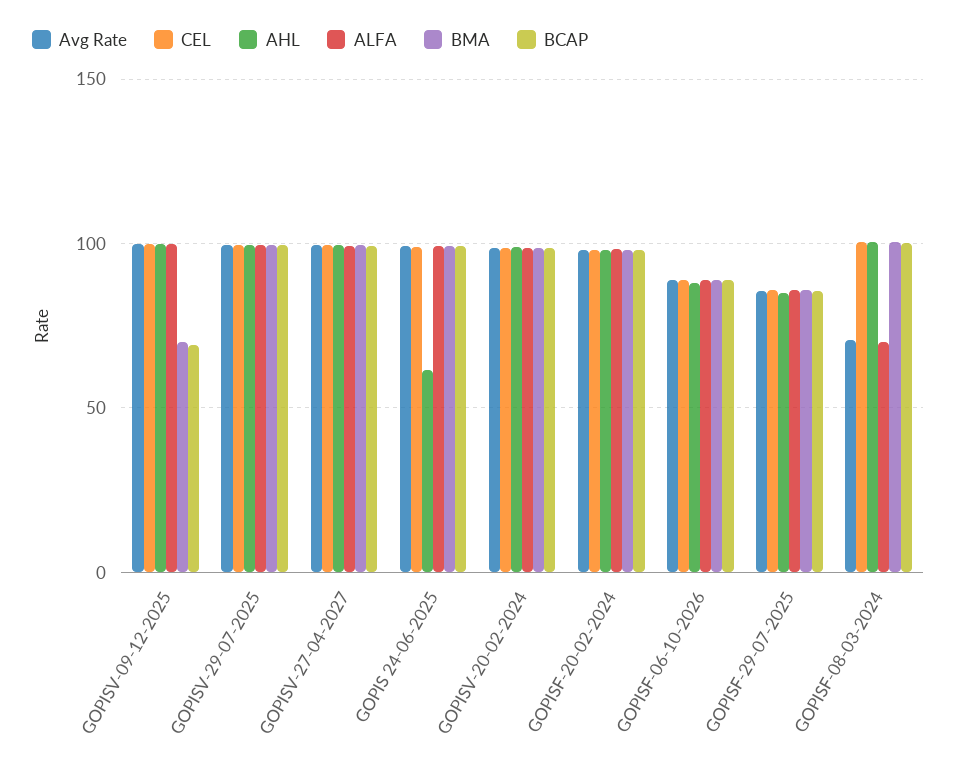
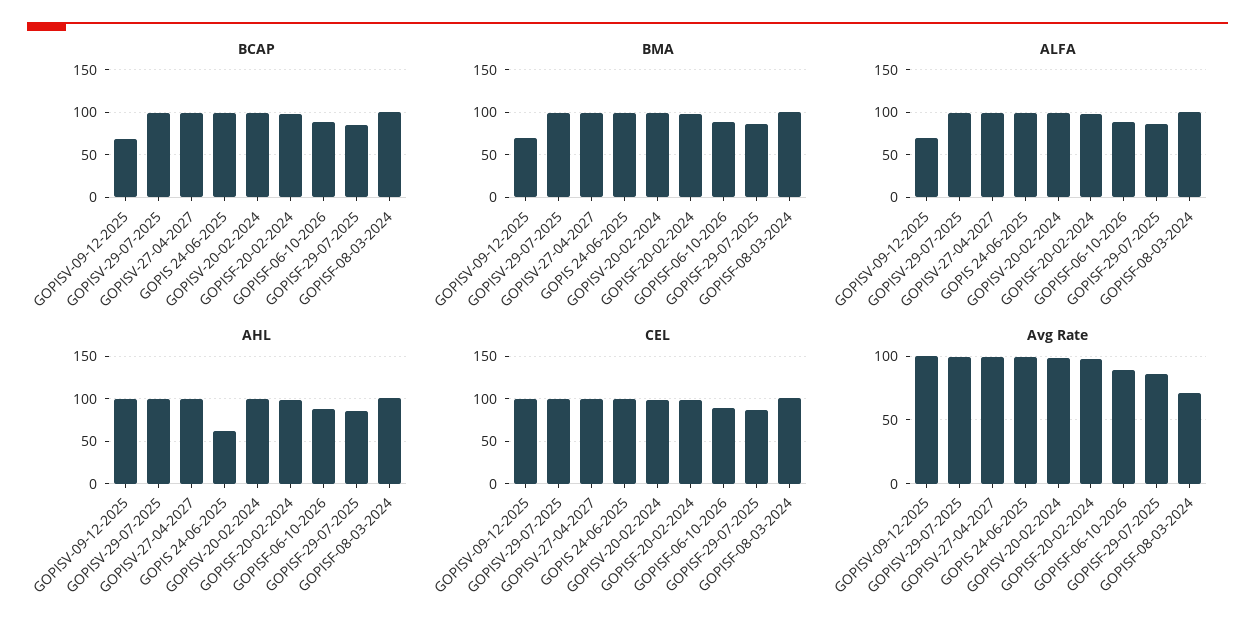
  {
    "Avg Rate": {
      "GOPISV-09-12-2025": 100,
      "GOPISV-29-07-2025": 100,
      "GOPISV-27-04-2027": 100,
      "GOPIS 24-06-2025": 100,
      "GOPISV-20-02-2024": 100,
      "GOPISF-20-02-2024": 100,
      "GOPISF-06-10-2026": 90,
      "GOPISF-29-07-2025": 85,
      "GOPISF-08-03-2024": 70
    },
    "CEL": {
      "GOPISV-09-12-2025": 100,
      "GOPISV-29-07-2025": 100,
      "GOPISV-27-04-2027": 100,
      "GOPIS 24-06-2025": 100,
      "GOPISV-20-02-2024": 100,
      "GOPISF-20-02-2024": 100,
      "GOPISF-06-10-2026": 90,
      "GOPISF-29-07-2025": 85,
      "GOPISF-08-03-2024": 100
    },
    "AHL": {
      "GOPISV-09-12-2025": 100,
      "GOPISV-29-07-2025": 100,
      "GOPISV-27-04-2027": 100,
      "GOPIS 24-06-2025": 60,
      "GOPISV-20-02-2024": 100,
      "GOPISF-20-02-2024": 100,
      "GOPISF-06-10-2026": 90,
      "GOPISF-29-07-2025": 85,
      "GOPISF-08-03-2024": 100
    },
    "ALFA": {
-     "GOPISV-09-12-2025": 100,
+     "GOPISV-09-12-2025": 70,
      "GOPISV-29-07-2025": 100,
      "GOPISV-27-04-2027": 100,
      "GOPIS 24-06-2025": 100,
      "GOPISV-20-02-2024": 100,
      "GOPISF-20-02-2024": 100,
      "GOPISF-06-10-2026": 90,
      "GOPISF-29-07-2025": 85,
-     "GOPISF-08-03-2024": 70
+     "GOPISF-08-03-2024": 100
    },
    "BMA": {
      "GOPISV-09-12-2025": 70,
      "GOPISV-29-07-2025": 100,
      "GOPISV-27-04-2027": 100,
      "GOPIS 24-06-2025": 100,
      "GOPISV-20-02-2024": 100,
      "GOPISF-20-02-2024": 100,
      "GOPISF-06-10-2026": 90,
      "GOPISF-29-07-2025": 85,
      "GOPISF-08-03-2024": 100
    },
    "BCAP": {
      "GOPISV-09-12-2025": 70,
      "GOPISV-29-07-2025": 100,
      "GOPISV-27-04-2027": 100,
      "GOPIS 24-06-2025": 100,
      "GOPISV-20-02-2024": 100,
      "GOPISF-20-02-2024": 100,
      "GOPISF-06-10-2026": 90,
      "GOPISF-29-07-2025": 85,
      "GOPISF-08-03-2024": 100
    }
  }

